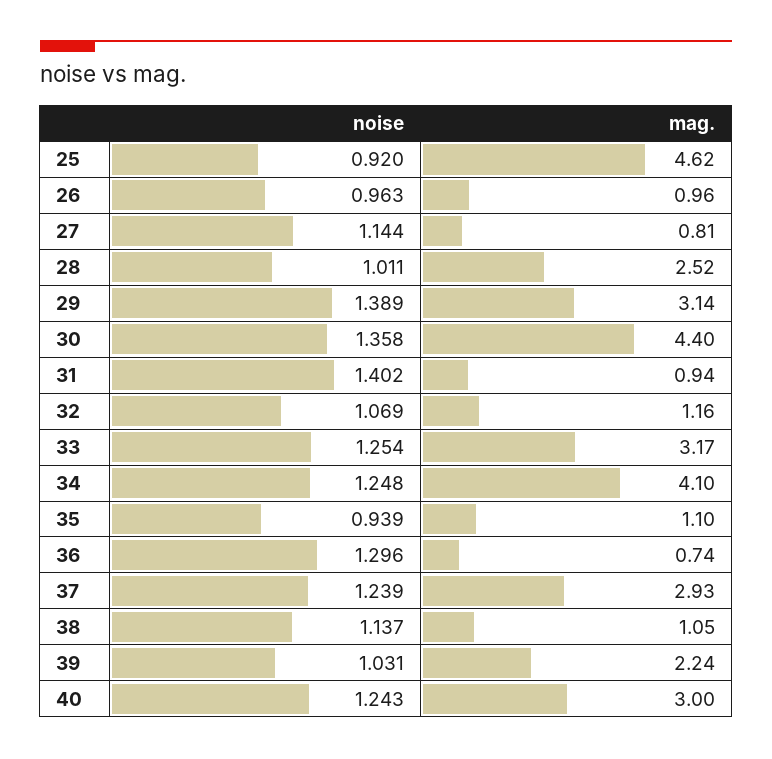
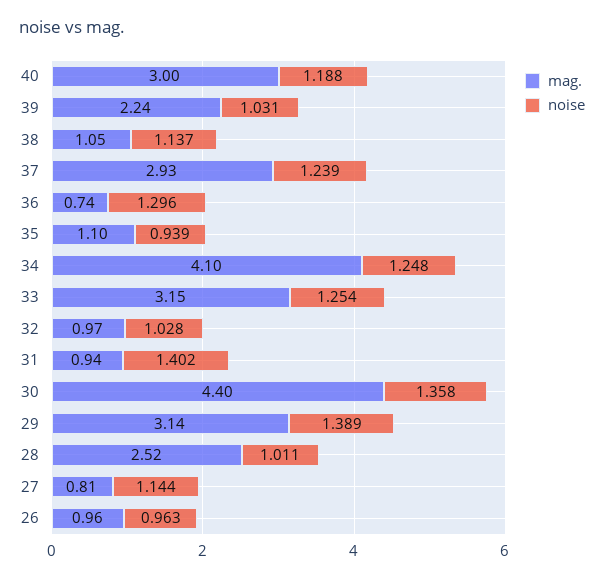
  {
    "noise": {
-     "25": 0.92,
      "26": 0.963,
      "27": 1.144,
      "28": 1.011,
      "29": 1.389,
      "30": 1.358,
      "31": 1.402,
-     "32": 1.069,
+     "32": 1.028,
      "33": 1.254,
      "34": 1.248,
      "35": 0.939,
      "36": 1.296,
      "37": 1.239,
      "38": 1.137,
      "39": 1.031,
-     "40": 1.243
+     "40": 1.188
    },
    "mag.": {
-     "25": 4.62,
      "26": 0.96,
      "27": 0.81,
      "28": 2.52,
      "29": 3.14,
      "30": 4.4,
      "31": 0.94,
-     "32": 1.16,
+     "32": 0.97,
-     "33": 3.17,
+     "33": 3.15,
      "34": 4.1,
      "35": 1.1,
      "36": 0.74,
      "37": 2.93,
      "38": 1.05,
      "39": 2.24,
      "40": 3
    }
  }

